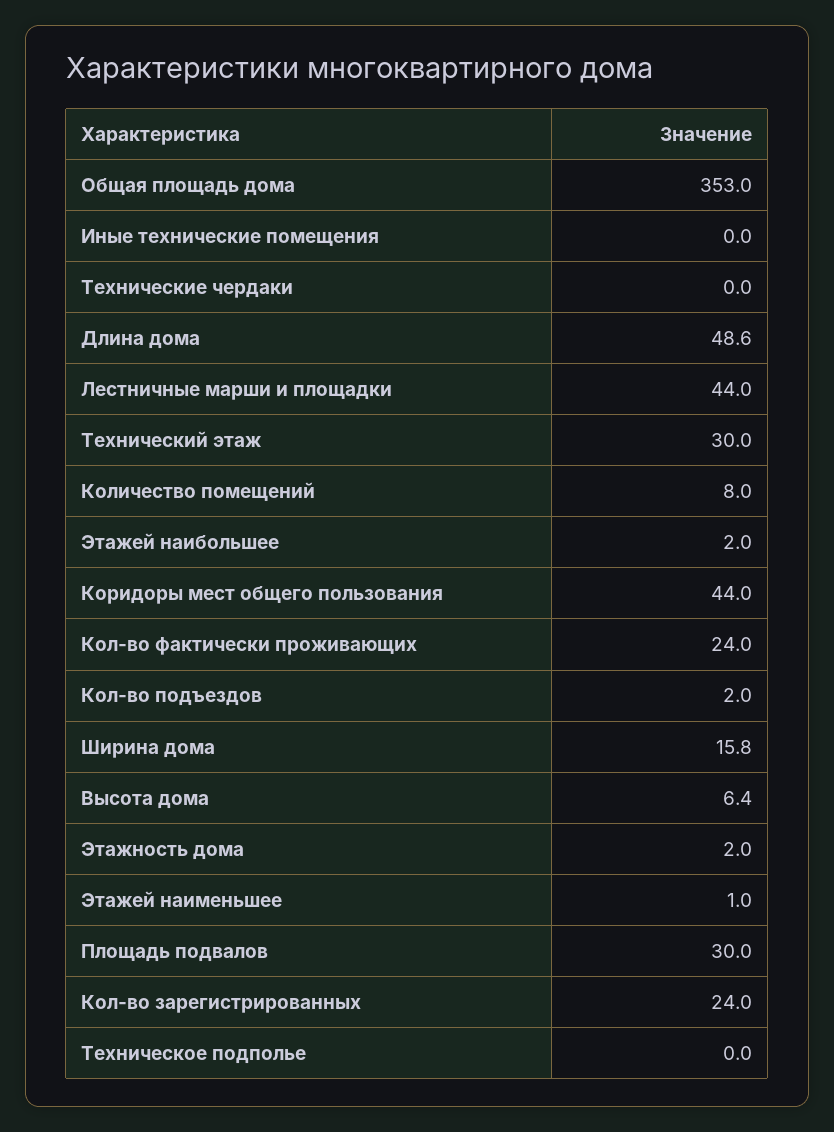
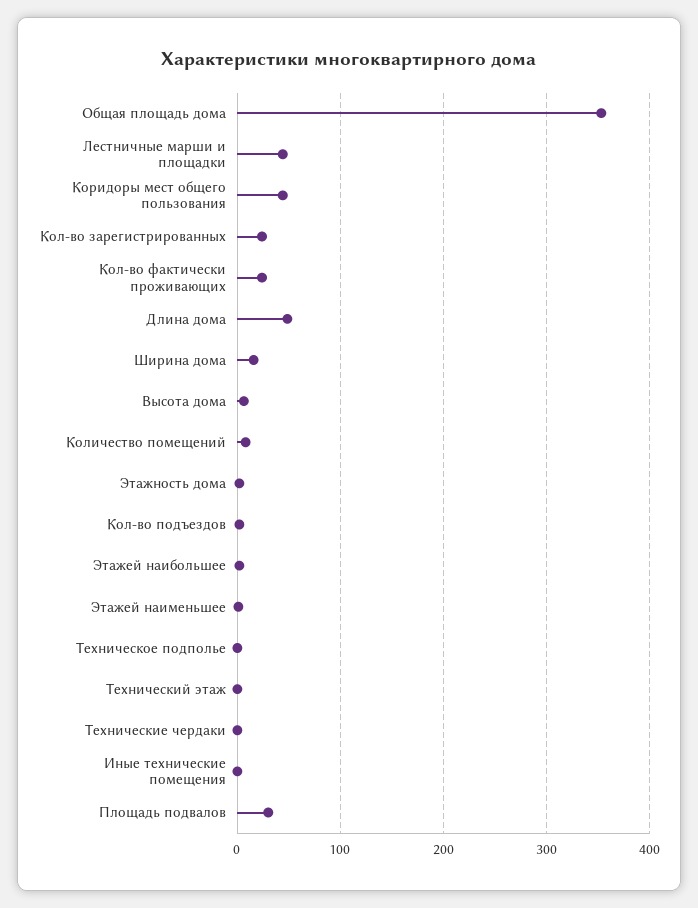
  {
    "Общая площадь дома": 353,
    "Иные технические помещения": 0,
    "Технические чердаки": 0,
    "Длина дома": 48.6,
    "Лестничные марши и площадки": 44,
-   "Технический этаж": 30,
+   "Технический этаж": 0,
    "Количество помещений": 8,
    "Этажей наибольшее": 2,
    "Коридоры мест общего пользования": 44,
    "Кол-во фактически проживающих": 24,
    "Кол-во подъездов": 2,
    "Ширина дома": 15.8,
    "Высота дома": 6.4,
    "Этажность дома": 2,
    "Этажей наименьшее": 1,
    "Площадь подвалов": 30,
    "Кол-во зарегистрированных": 24,
    "Техническое подполье": 0
  }

